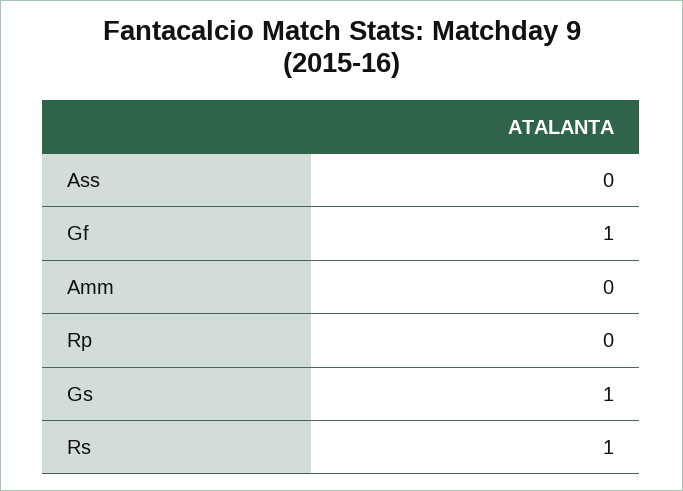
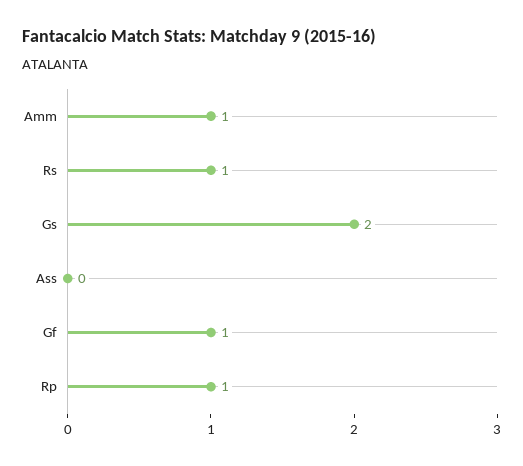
  {
    "Ass": 0,
    "Gf": 1,
-   "Amm": 0,
+   "Amm": 1,
-   "Rp": 0,
+   "Rp": 1,
-   "Gs": 1,
+   "Gs": 2,
    "Rs": 1
  }

